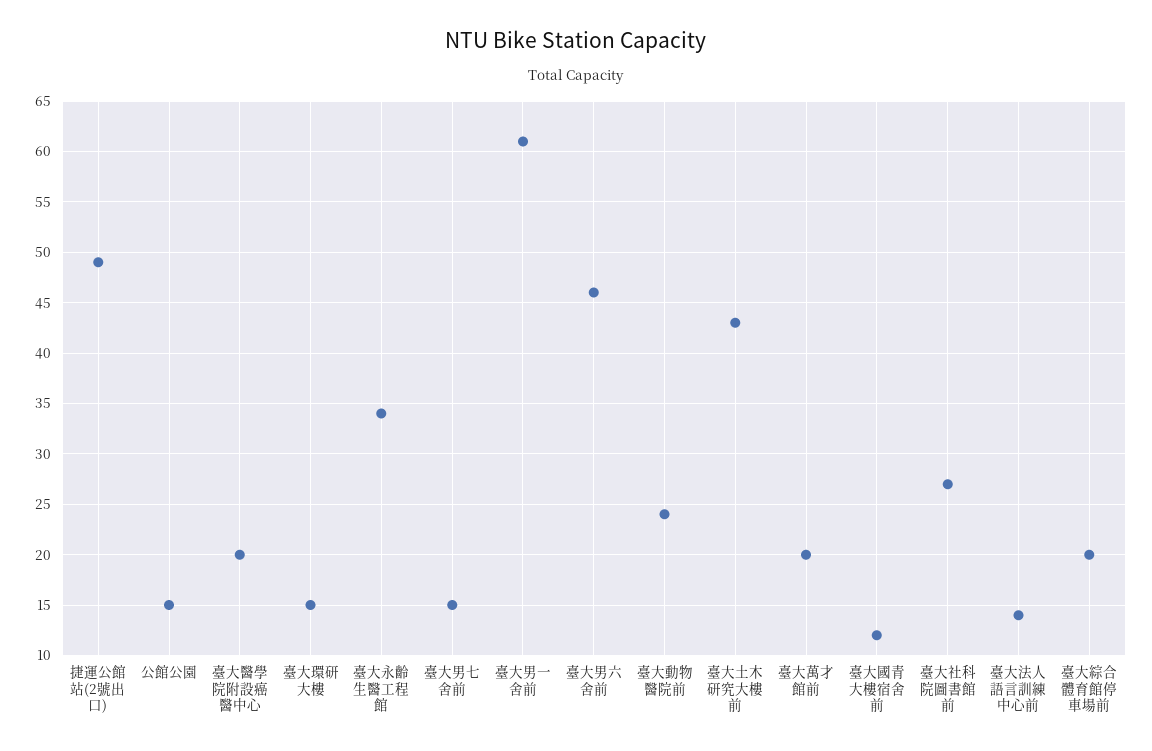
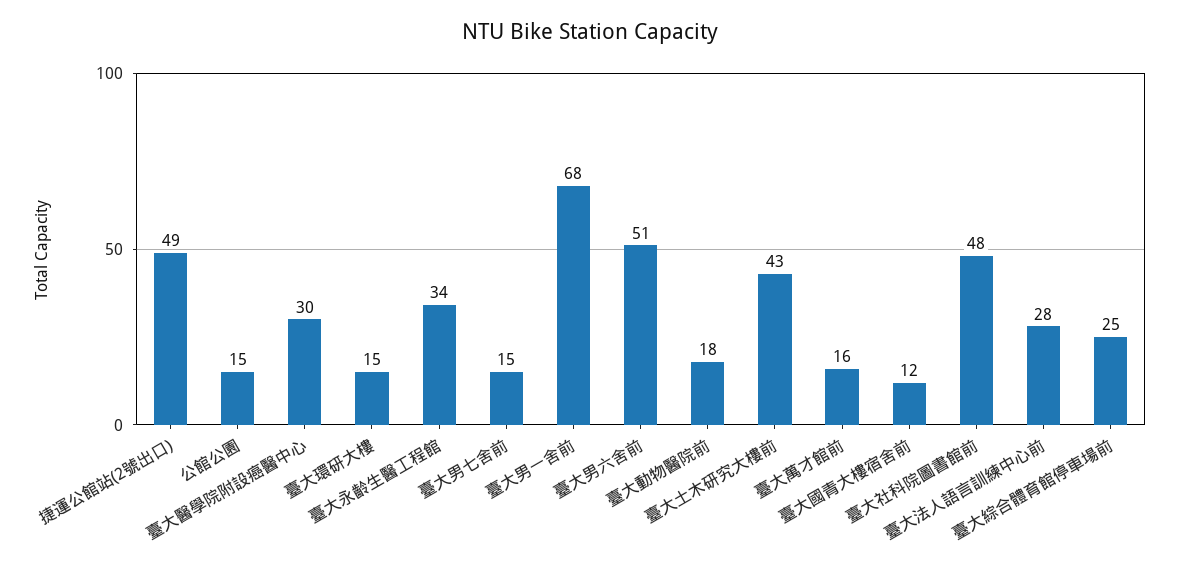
  {
    "捷運公館站(2號出口)": 49,
    "公館公園": 15,
-   "臺大醫學院附設癌醫中心": 20,
+   "臺大醫學院附設癌醫中心": 30,
    "臺大環研大樓": 15,
    "臺大永齡生醫工程館": 34,
    "臺大男七舍前": 15,
-   "臺大男一舍前": 61,
+   "臺大男一舍前": 68,
-   "臺大男六舍前": 46,
+   "臺大男六舍前": 51,
-   "臺大動物醫院前": 24,
+   "臺大動物醫院前": 18,
    "臺大土木研究大樓前": 43,
-   "臺大萬才館前": 20,
+   "臺大萬才館前": 16,
    "臺大國青大樓宿舍前": 12,
-   "臺大社科院圖書館前": 27,
+   "臺大社科院圖書館前": 48,
-   "臺大法人語言訓練中心前": 14,
+   "臺大法人語言訓練中心前": 28,
-   "臺大綜合體育館停車場前": 20
+   "臺大綜合體育館停車場前": 25
  }

